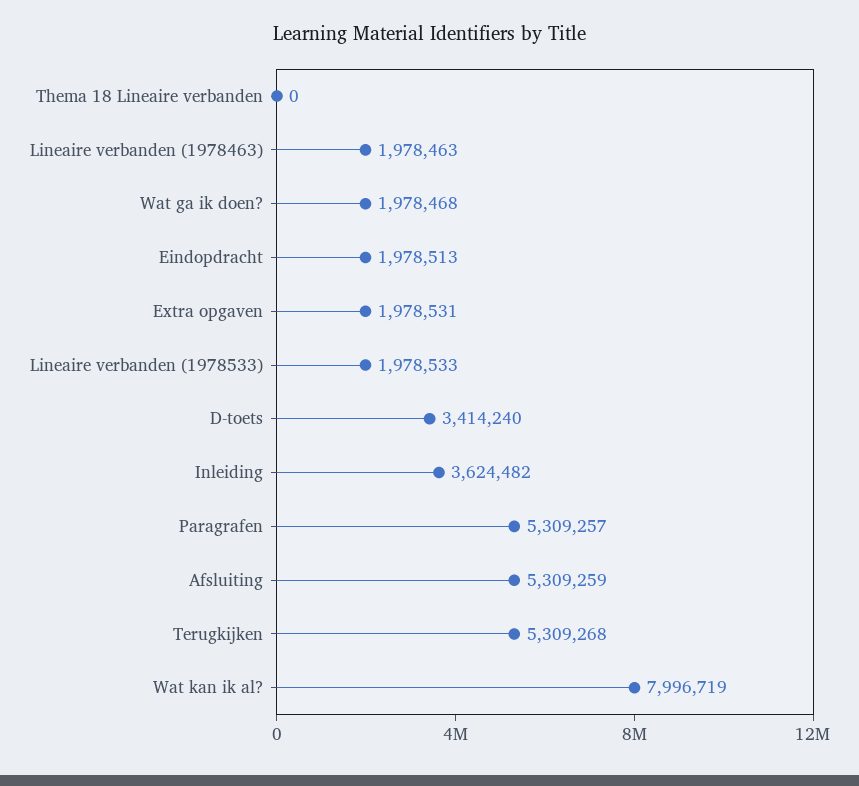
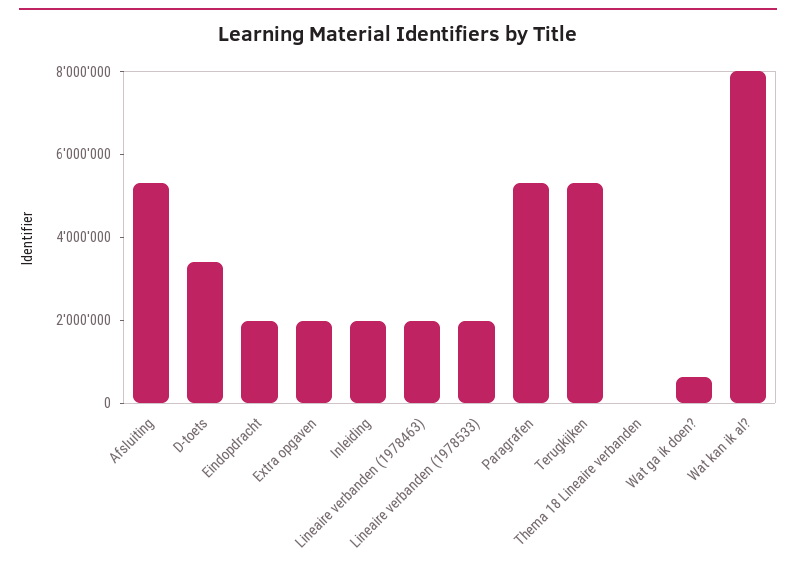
  {
    "Thema 18 Lineaire verbanden": 0,
    "Lineaire verbanden (1978463)": 1978463,
-   "Wat ga ik doen?": 1978468,
+   "Wat ga ik doen?": 500000,
    "Eindopdracht": 1978513,
    "Extra opgaven": 1978531,
    "Lineaire verbanden (1978533)": 1978533,
    "D-toets": 3414240,
-   "Inleiding": 3624482,
+   "Inleiding": 2000000,
    "Paragrafen": 5309257,
    "Afsluiting": 5309259,
    "Terugkijken": 5309268,
    "Wat kan ik al?": 7996719
  }

